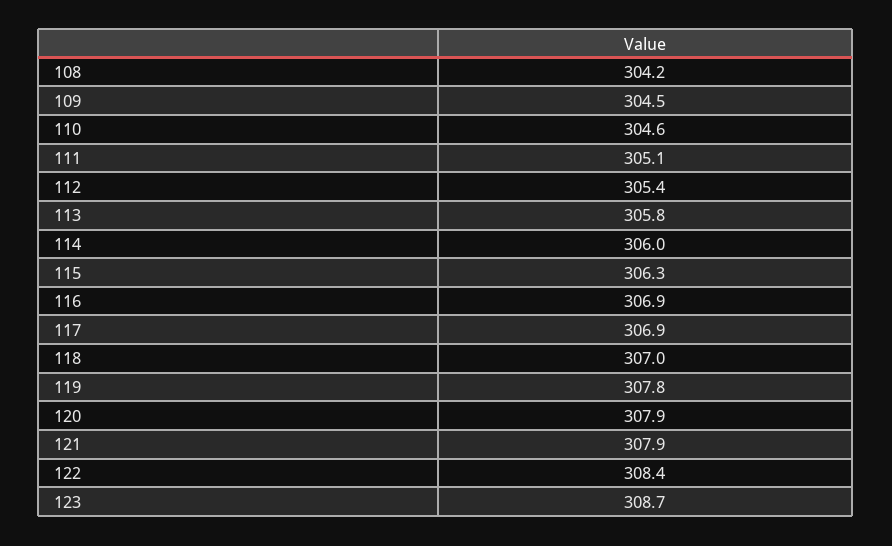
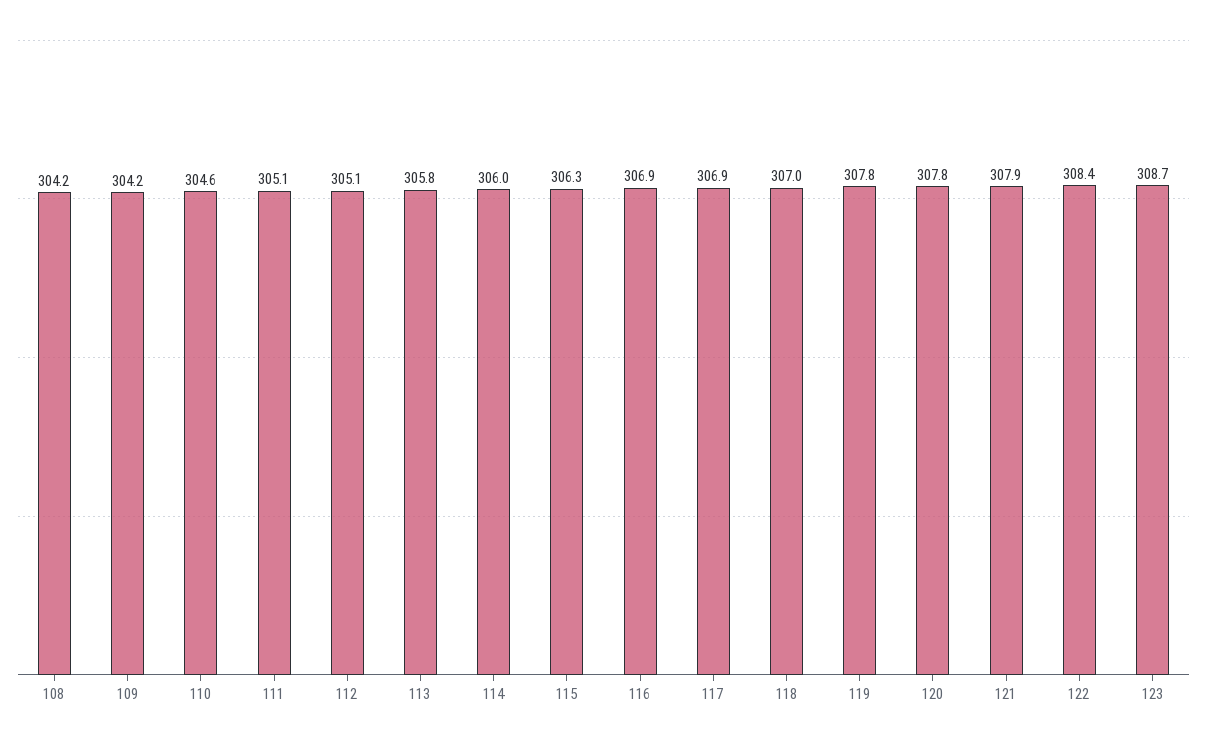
  {
    "108": 304.2,
-   "109": 304.5,
+   "109": 304.2,
    "110": 304.6,
    "111": 305.1,
-   "112": 305.4,
+   "112": 305.1,
    "113": 305.8,
    "114": 306,
    "115": 306.3,
    "116": 306.9,
    "117": 306.9,
    "118": 307,
    "119": 307.8,
-   "120": 307.9,
+   "120": 307.8,
    "121": 307.9,
    "122": 308.4,
    "123": 308.7
  }

